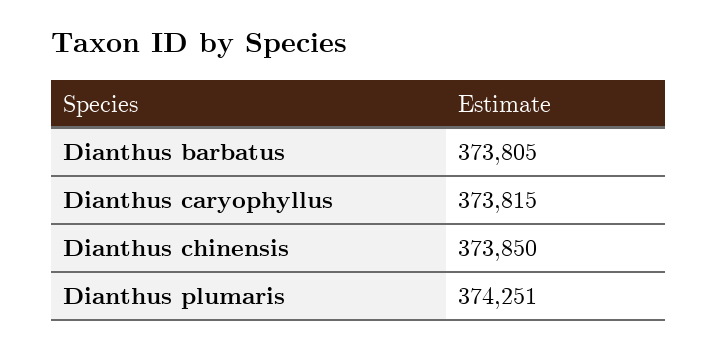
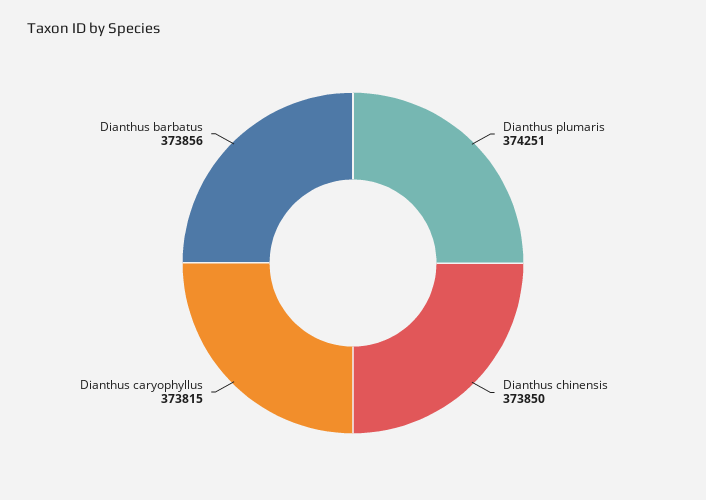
  {
-   "Dianthus barbatus": 373805,
+   "Dianthus barbatus": 373856,
    "Dianthus caryophyllus": 373815,
    "Dianthus chinensis": 373850,
    "Dianthus plumaris": 374251
  }

